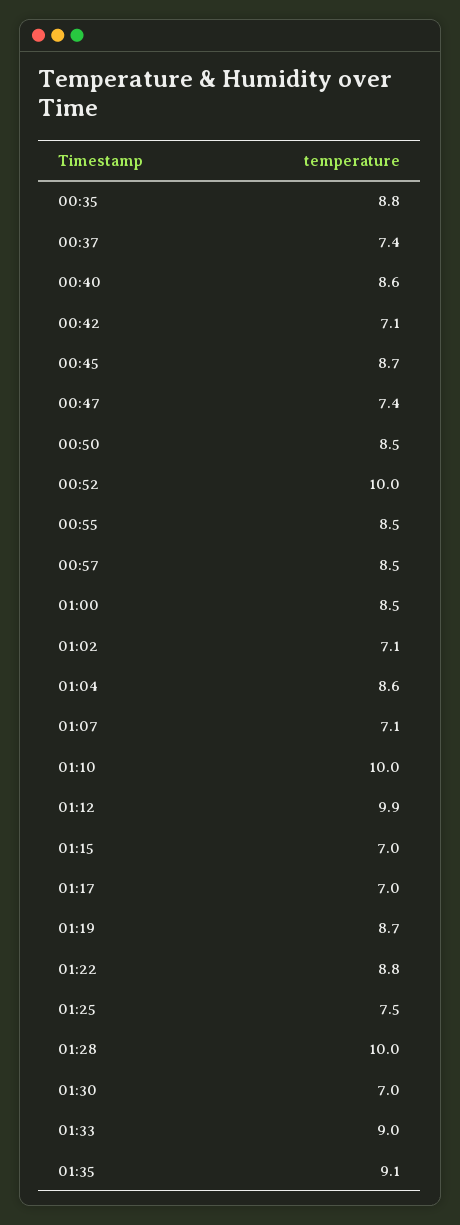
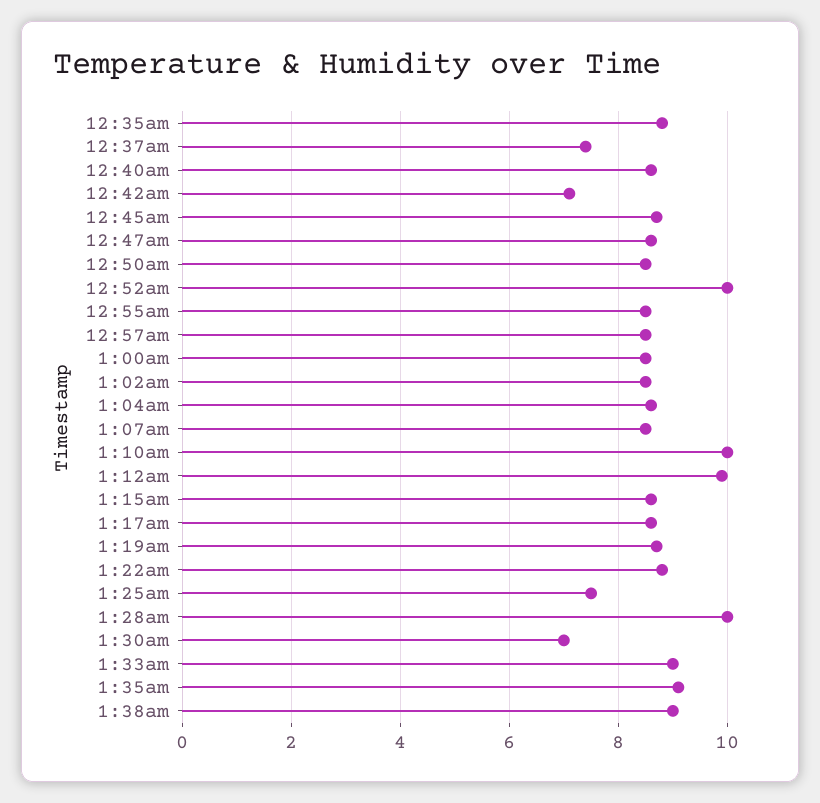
  {
    "00:35": 8.8,
    "00:37": 7.4,
    "00:40": 8.6,
    "00:42": 7.1,
    "00:45": 8.7,
-   "00:47": 7.4,
+   "00:47": 8.5,
    "00:50": 8.5,
    "00:52": 10,
    "00:55": 8.5,
    "00:57": 8.5,
    "01:00": 8.5,
-   "01:02": 7.1,
+   "01:02": 8.5,
    "01:04": 8.6,
-   "01:07": 7.1,
+   "01:07": 8.5,
    "01:10": 10,
    "01:12": 9.9,
-   "01:15": 7,
+   "01:15": 8.5,
-   "01:17": 7,
+   "01:17": 8.5,
    "01:19": 8.7,
    "01:22": 8.8,
    "01:25": 7.5,
    "01:28": 10,
    "01:30": 7,
    "01:33": 9,
-   "01:35": 9.1
+   "01:35": 9.1,
+   "1:38am": 9
  }

